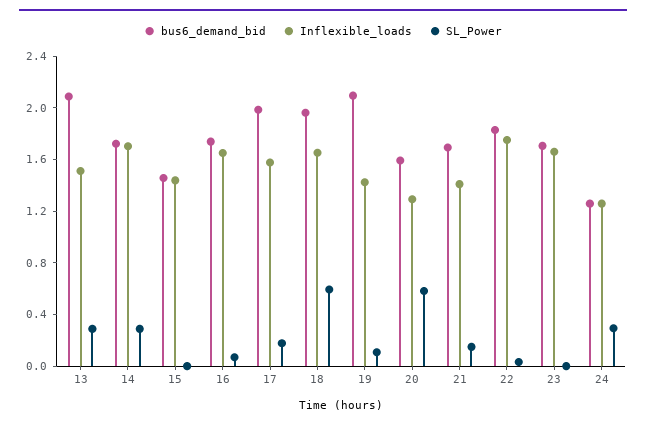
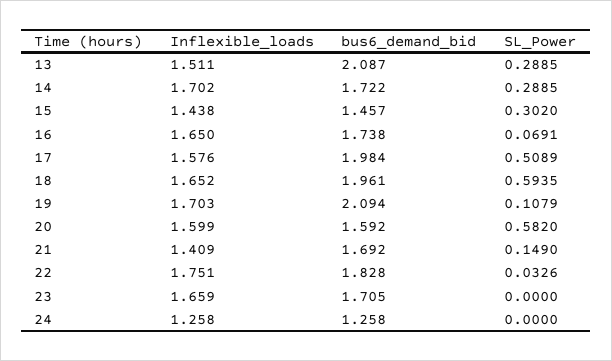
  {
    "bus6_demand_bid": {
      "13": 2.087,
      "14": 1.722,
      "15": 1.457,
      "16": 1.738,
      "17": 1.984,
      "18": 1.961,
      "19": 2.094,
      "20": 1.592,
      "21": 1.692,
      "22": 1.828,
      "23": 1.705,
      "24": 1.258
    },
    "Inflexible_loads": {
      "13": 1.511,
      "14": 1.702,
      "15": 1.438,
      "16": 1.65,
      "17": 1.576,
      "18": 1.652,
-     "19": 1.4,
+     "19": 1.703,
-     "20": 1.3,
+     "20": 1.599,
      "21": 1.409,
      "22": 1.751,
      "23": 1.659,
      "24": 1.258
    },
    "SL_Power": {
      "13": 0.2885,
      "14": 0.2885,
-     "15": 0,
+     "15": 0.302,
      "16": 0.0691,
-     "17": 0.2,
+     "17": 0.5089,
      "18": 0.5935,
      "19": 0.1079,
      "20": 0.582,
      "21": 0.149,
      "22": 0.0326,
      "23": 0,
-     "24": 0.3
+     "24": 0
    }
  }

